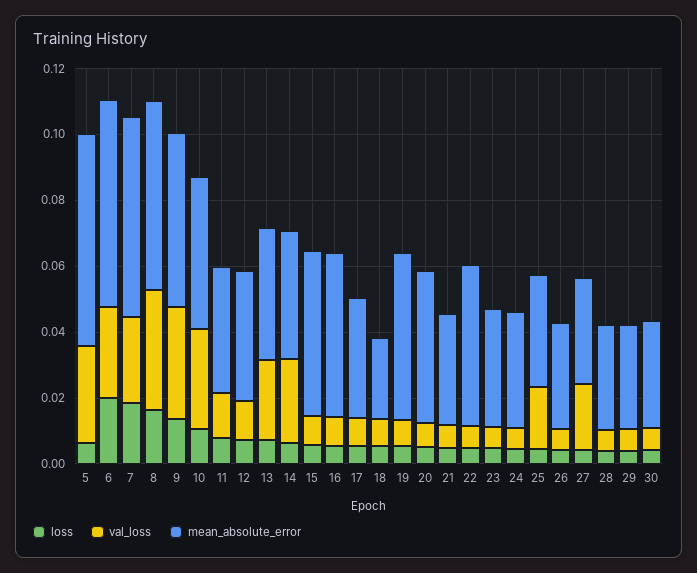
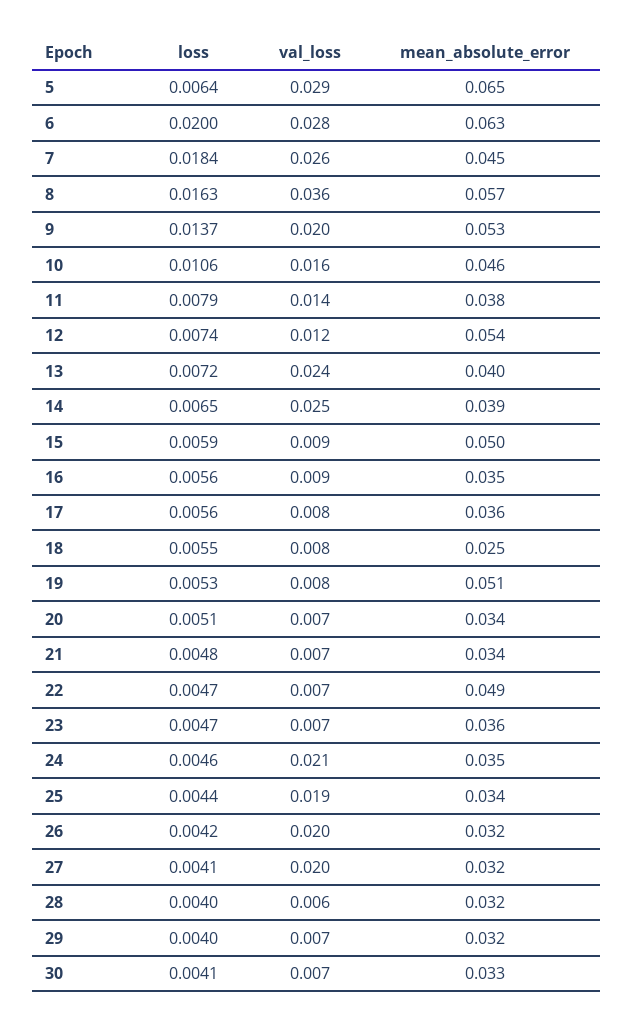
  {
    "loss": {
      "5": 0.0064,
      "6": 0.02,
      "7": 0.0184,
      "8": 0.0163,
      "9": 0.0137,
      "10": 0.0106,
      "11": 0.0079,
      "12": 0.0074,
      "13": 0.0072,
      "14": 0.0065,
      "15": 0.0059,
      "16": 0.0056,
      "17": 0.0056,
      "18": 0.0055,
      "19": 0.0053,
      "20": 0.0051,
      "21": 0.0048,
      "22": 0.0047,
      "23": 0.0047,
      "24": 0.0046,
      "25": 0.0044,
      "26": 0.0042,
      "27": 0.0041,
      "28": 0.004,
      "29": 0.004,
      "30": 0.0041
    },
    "val_loss": {
      "5": 0.029,
      "6": 0.028,
      "7": 0.026,
      "8": 0.036,
-     "9": 0.035,
+     "9": 0.02,
-     "10": 0.03,
+     "10": 0.016,
      "11": 0.014,
      "12": 0.012,
      "13": 0.024,
      "14": 0.025,
      "15": 0.009,
      "16": 0.009,
      "17": 0.008,
      "18": 0.008,
      "19": 0.008,
      "20": 0.007,
      "21": 0.007,
      "22": 0.007,
      "23": 0.007,
-     "24": 0.005,
+     "24": 0.021,
      "25": 0.019,
-     "26": 0.005,
+     "26": 0.02,
      "27": 0.02,
      "28": 0.006,
      "29": 0.007,
      "30": 0.007
    },
    "mean_absolute_error": {
      "5": 0.065,
      "6": 0.063,
-     "7": 0.06,
+     "7": 0.045,
      "8": 0.057,
      "9": 0.053,
      "10": 0.046,
      "11": 0.038,
-     "12": 0.04,
+     "12": 0.054,
      "13": 0.04,
      "14": 0.039,
      "15": 0.05,
-     "16": 0.05,
+     "16": 0.035,
      "17": 0.036,
      "18": 0.025,
      "19": 0.051,
-     "20": 0.045,
+     "20": 0.034,
      "21": 0.034,
      "22": 0.049,
      "23": 0.036,
      "24": 0.035,
      "25": 0.034,
      "26": 0.032,
      "27": 0.032,
      "28": 0.032,
      "29": 0.032,
      "30": 0.033
    }
  }

